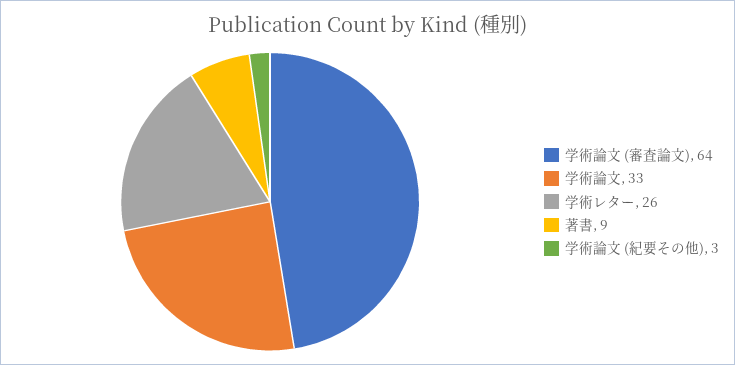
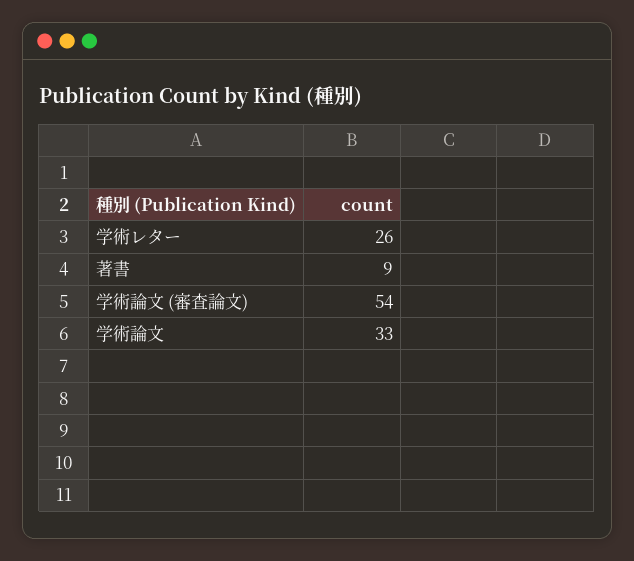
  {
-   "学術論文 (審査論文)": 64,
+   "学術論文 (審査論文)": 54,
    "学術論文": 33,
    "学術レター": 26,
-   "著書": 9,
+   "著書": 9
-   "学術論文 (紀要その他)": 3
  }

